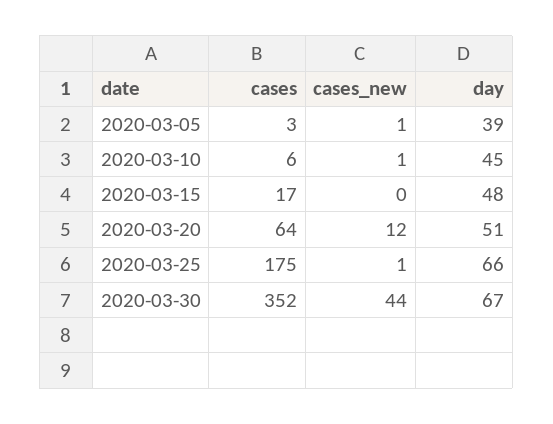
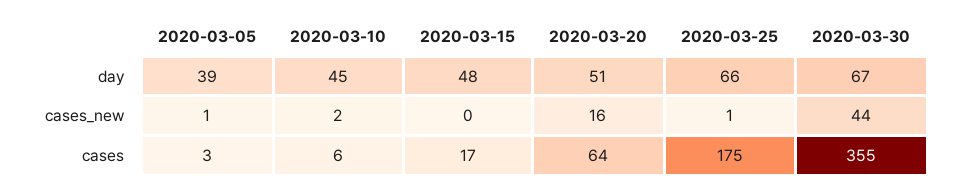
  {
    "cases": {
      "2020-03-05": 3,
      "2020-03-10": 6,
      "2020-03-15": 17,
      "2020-03-20": 64,
      "2020-03-25": 175,
-     "2020-03-30": 352
+     "2020-03-30": 355
    },
    "cases_new": {
      "2020-03-05": 1,
-     "2020-03-10": 1,
+     "2020-03-10": 2,
      "2020-03-15": 0,
-     "2020-03-20": 12,
+     "2020-03-20": 16,
      "2020-03-25": 1,
      "2020-03-30": 44
    },
    "day": {
      "2020-03-05": 39,
      "2020-03-10": 45,
      "2020-03-15": 48,
      "2020-03-20": 51,
      "2020-03-25": 66,
      "2020-03-30": 67
    }
  }

